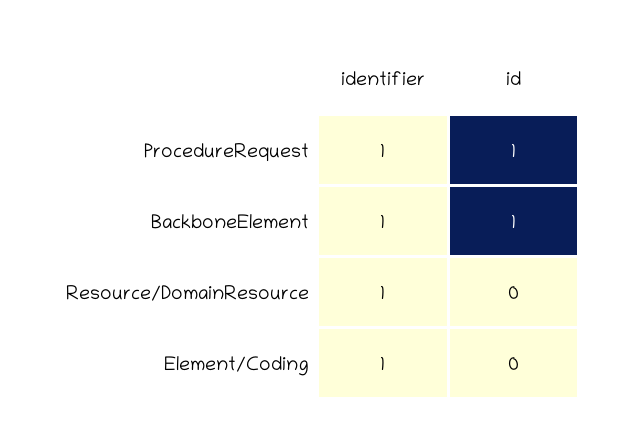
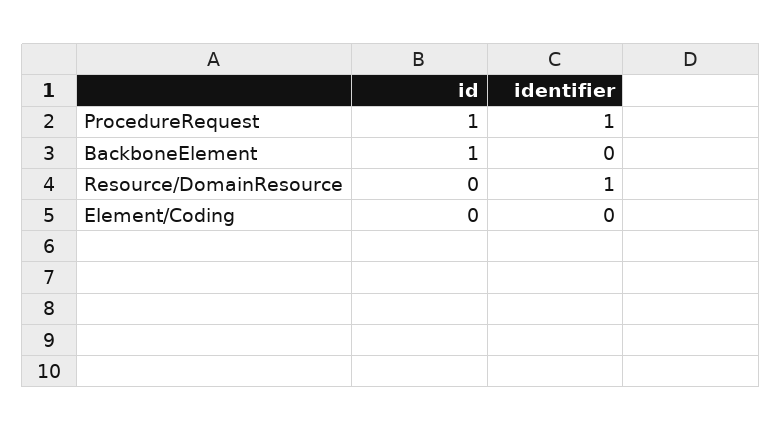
  {
    "identifier": {
      "ProcedureRequest": 1,
-     "BackboneElement": 1,
+     "BackboneElement": 0,
      "Resource/DomainResource": 1,
-     "Element/Coding": 1
+     "Element/Coding": 0
    },
    "id": {
      "ProcedureRequest": 1,
      "BackboneElement": 1,
      "Resource/DomainResource": 0,
      "Element/Coding": 0
    }
  }

